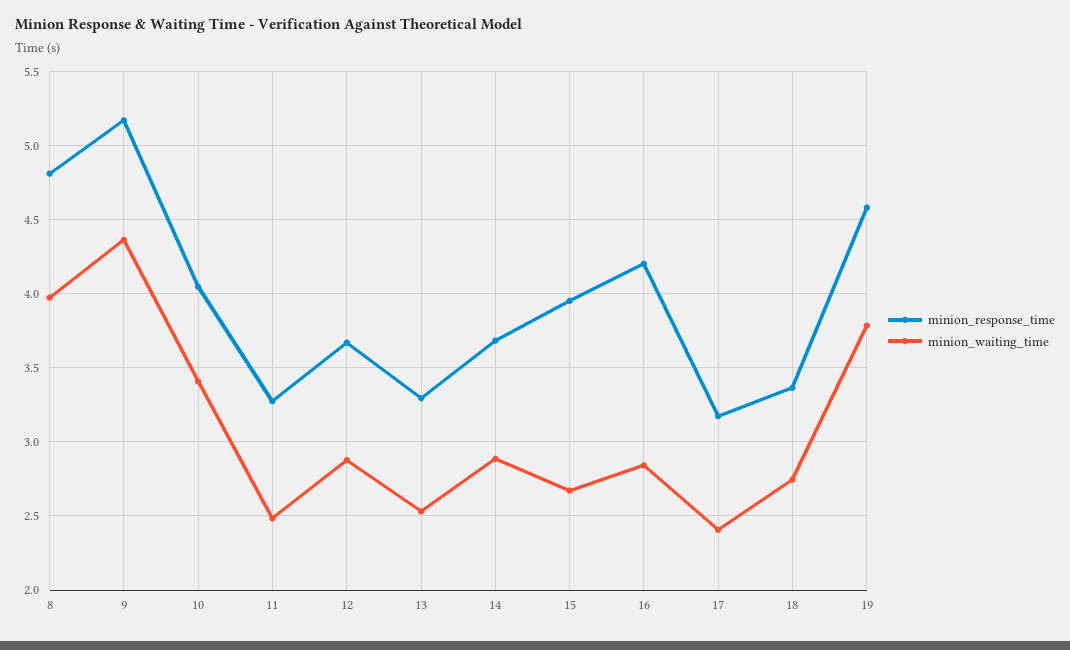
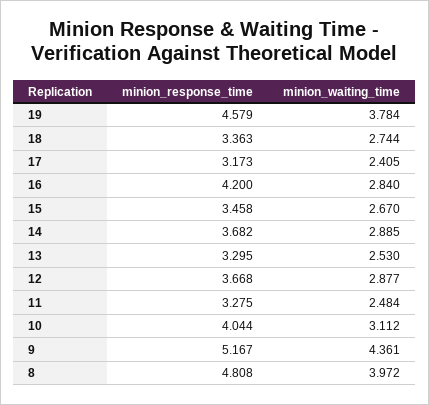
  {
    "minion_response_time": {
      "8": 4.808,
      "9": 5.167,
      "10": 4.044,
      "11": 3.275,
      "12": 3.668,
      "13": 3.295,
      "14": 3.682,
-     "15": 3.95,
+     "15": 3.458,
      "16": 4.2,
      "17": 3.173,
      "18": 3.363,
      "19": 4.579
    },
    "minion_waiting_time": {
      "8": 3.972,
      "9": 4.361,
-     "10": 3.4,
+     "10": 3.112,
      "11": 2.484,
      "12": 2.877,
      "13": 2.53,
      "14": 2.885,
      "15": 2.67,
      "16": 2.84,
      "17": 2.405,
      "18": 2.744,
      "19": 3.784
    }
  }

